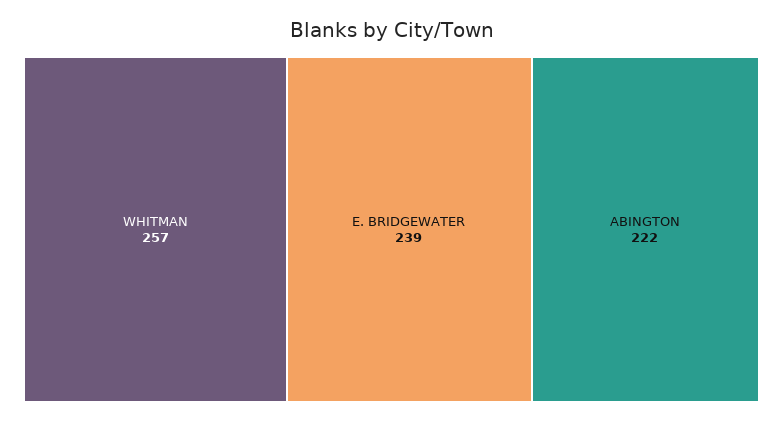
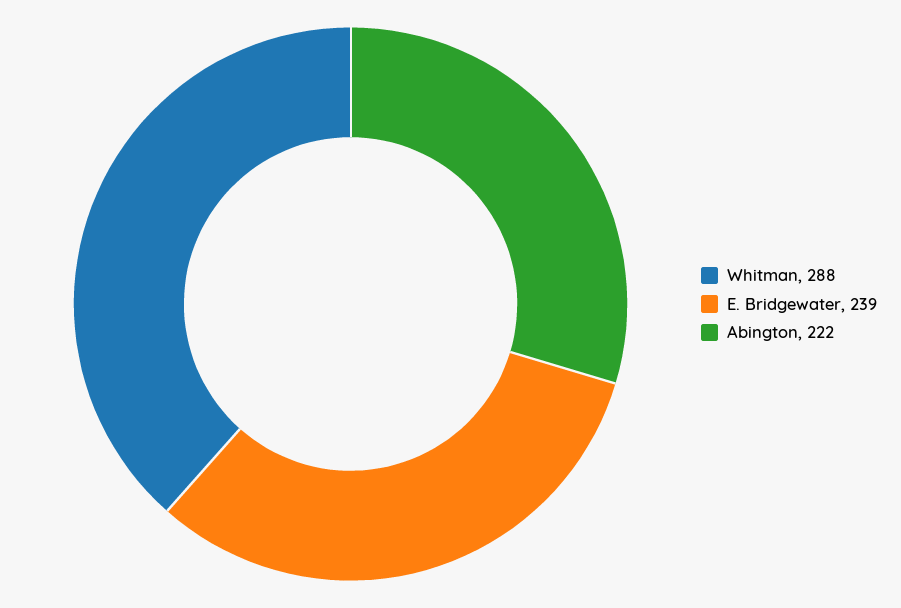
  {
-   "WHITMAN": 257,
+   "WHITMAN": 288,
    "E. BRIDGEWATER": 239,
    "ABINGTON": 222
  }

